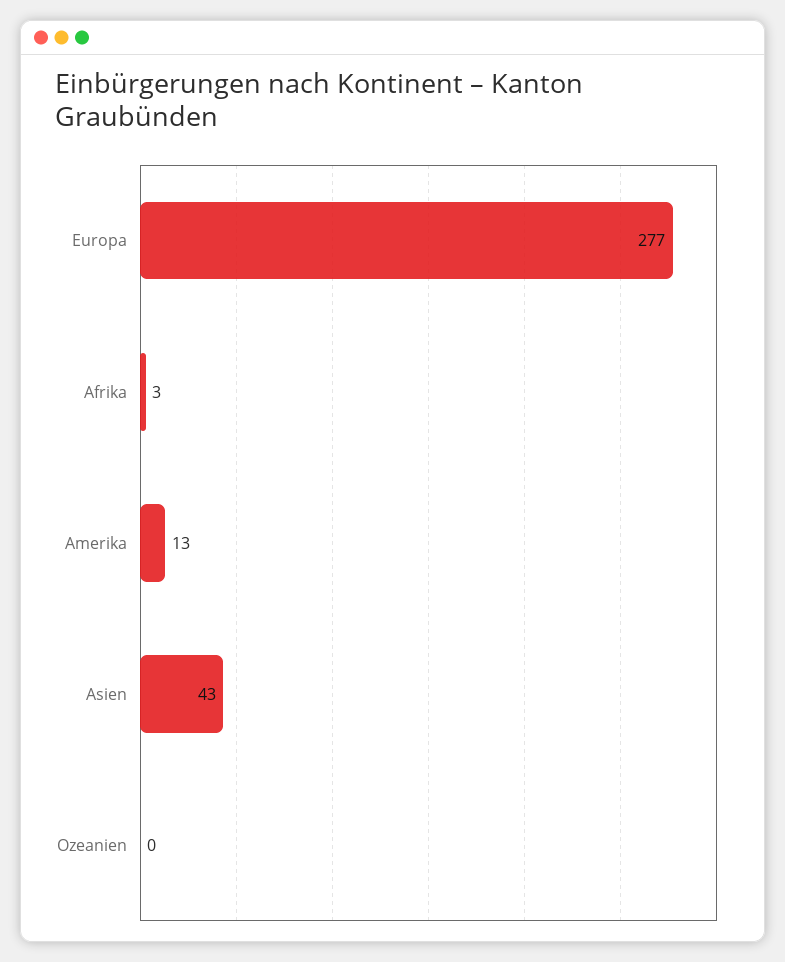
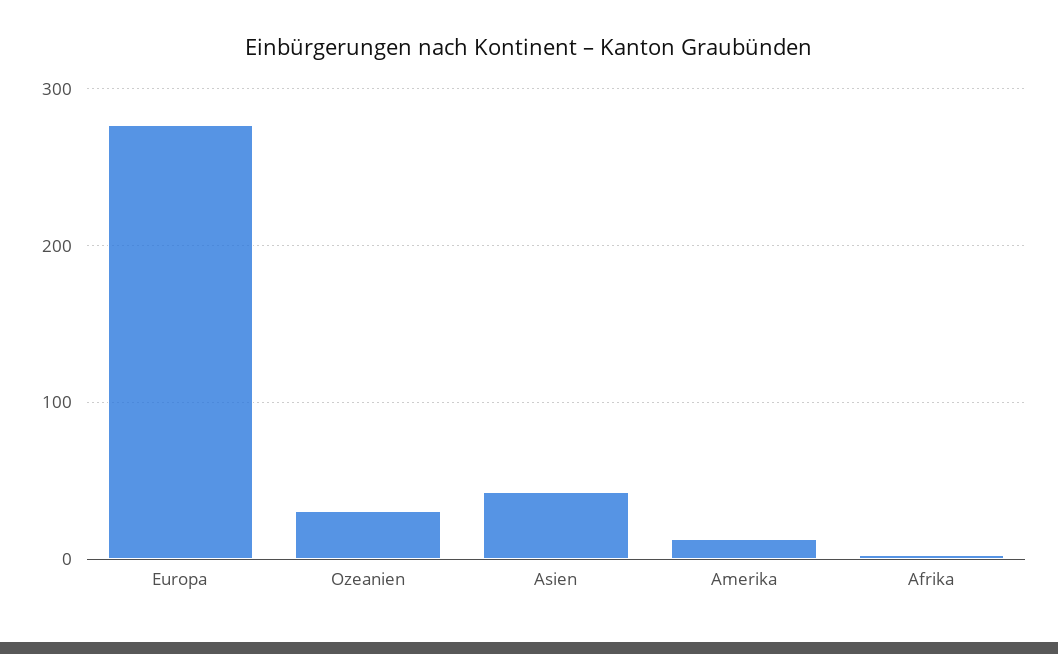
  {
    "Europa": 277,
    "Afrika": 3,
    "Amerika": 13,
    "Asien": 43,
-   "Ozeanien": 0
+   "Ozeanien": 30
  }

